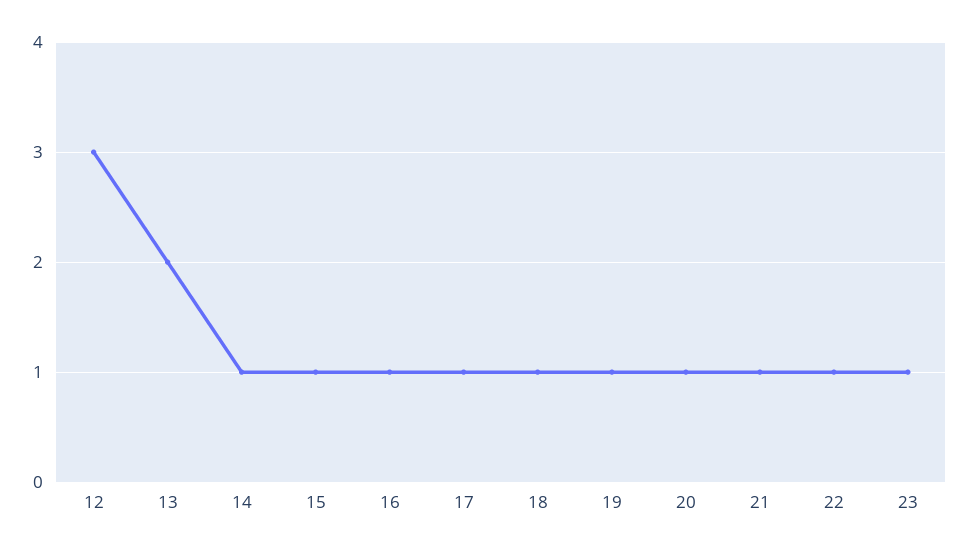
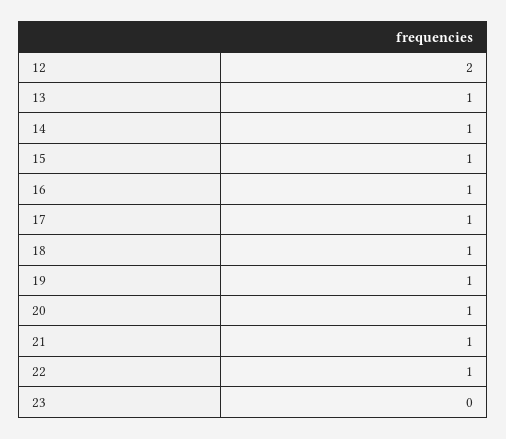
  {
-   "12": 3,
+   "12": 2,
-   "13": 2,
+   "13": 1,
    "14": 1,
    "15": 1,
    "16": 1,
    "17": 1,
    "18": 1,
    "19": 1,
    "20": 1,
    "21": 1,
    "22": 1,
-   "23": 1
+   "23": 0
  }

